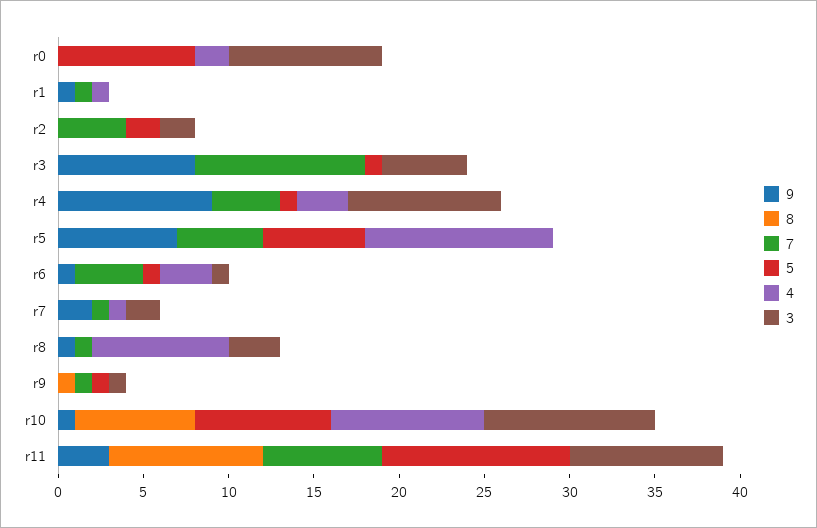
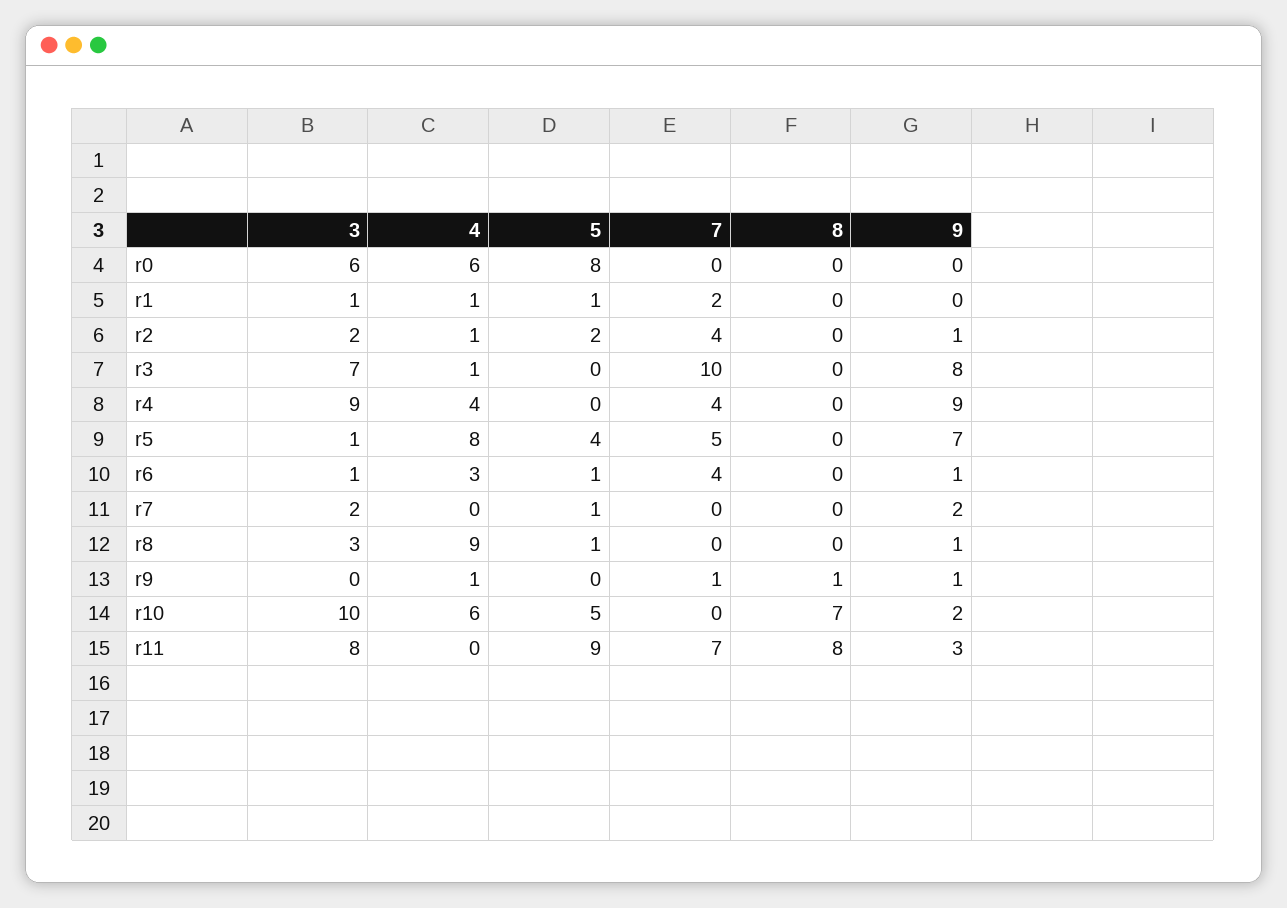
  {
    "9": {
      "r0": 0,
-     "r1": 1,
+     "r1": 0,
-     "r2": 0,
+     "r2": 1,
      "r3": 8,
      "r4": 9,
      "r5": 7,
      "r6": 1,
      "r7": 2,
      "r8": 1,
-     "r9": 0,
+     "r9": 1,
-     "r10": 1,
+     "r10": 2,
      "r11": 3
    },
    "8": {
      "r0": 0,
      "r1": 0,
      "r2": 0,
      "r3": 0,
      "r4": 0,
      "r5": 0,
      "r6": 0,
      "r7": 0,
      "r8": 0,
      "r9": 1,
      "r10": 7,
-     "r11": 9
+     "r11": 8
    },
    "7": {
      "r0": 0,
-     "r1": 1,
+     "r1": 2,
      "r2": 4,
      "r3": 10,
      "r4": 4,
      "r5": 5,
      "r6": 4,
-     "r7": 1,
+     "r7": 0,
-     "r8": 1,
+     "r8": 0,
      "r9": 1,
      "r10": 0,
      "r11": 7
    },
    "5": {
      "r0": 8,
-     "r1": 0,
+     "r1": 1,
      "r2": 2,
-     "r3": 1,
+     "r3": 0,
-     "r4": 1,
+     "r4": 0,
-     "r5": 6,
+     "r5": 4,
      "r6": 1,
-     "r7": 0,
+     "r7": 1,
-     "r8": 0,
+     "r8": 1,
-     "r9": 1,
+     "r9": 0,
-     "r10": 8,
+     "r10": 5,
-     "r11": 11
+     "r11": 9
    },
    "4": {
-     "r0": 2,
+     "r0": 6,
      "r1": 1,
-     "r2": 0,
+     "r2": 1,
-     "r3": 0,
+     "r3": 1,
-     "r4": 3,
+     "r4": 4,
-     "r5": 11,
+     "r5": 8,
      "r6": 3,
-     "r7": 1,
+     "r7": 0,
-     "r8": 8,
+     "r8": 9,
-     "r9": 0,
+     "r9": 1,
-     "r10": 9,
+     "r10": 6,
      "r11": 0
    },
    "3": {
-     "r0": 9,
+     "r0": 6,
-     "r1": 0,
+     "r1": 1,
      "r2": 2,
-     "r3": 5,
+     "r3": 7,
      "r4": 9,
-     "r5": 0,
+     "r5": 1,
      "r6": 1,
      "r7": 2,
      "r8": 3,
-     "r9": 1,
+     "r9": 0,
      "r10": 10,
-     "r11": 9
+     "r11": 8
    }
  }

